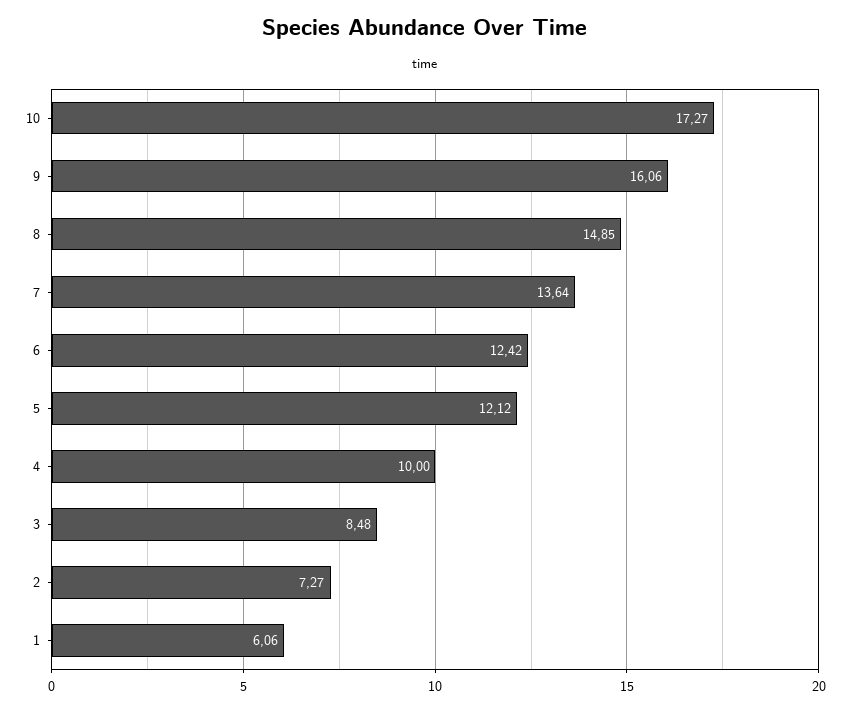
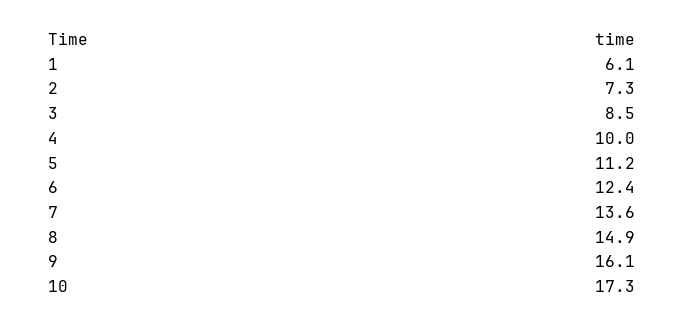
  {
    "10": 17.27,
    "9": 16.06,
    "8": 14.85,
    "7": 13.64,
    "6": 12.42,
-   "5": 12.12,
+   "5": 11.2,
    "4": 10,
    "3": 8.48,
    "2": 7.27,
    "1": 6.06
  }

